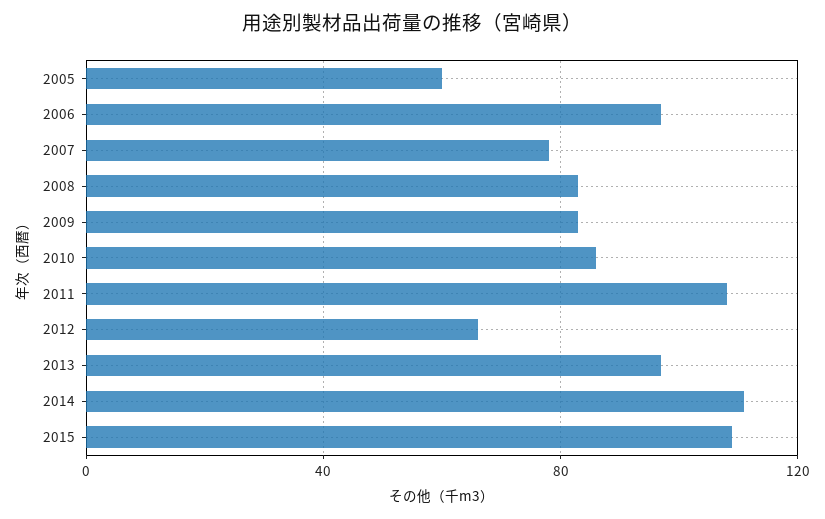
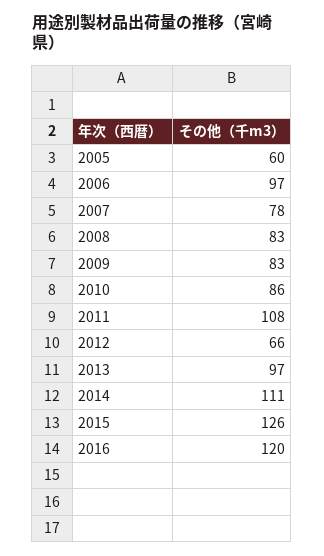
  {
    "2005": 60,
    "2006": 97,
    "2007": 78,
    "2008": 83,
    "2009": 83,
    "2010": 86,
    "2011": 108,
    "2012": 66,
    "2013": 97,
    "2014": 111,
-   "2015": 110
+   "2015": 126,
+   "2016": 120
  }

